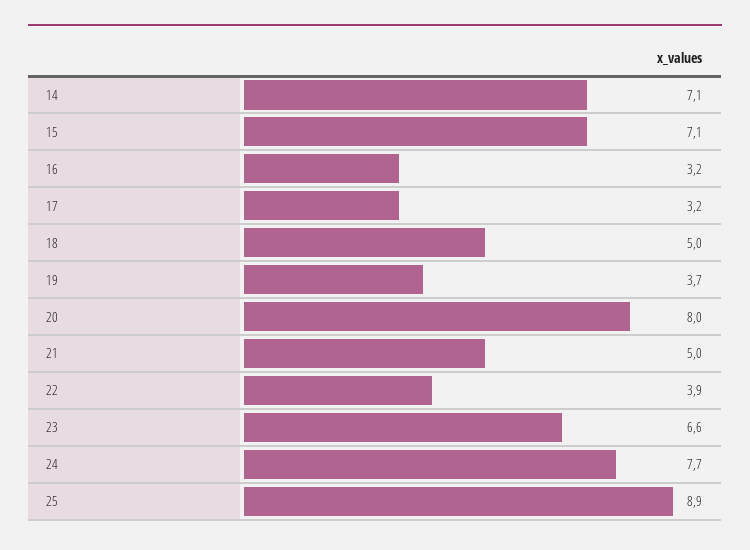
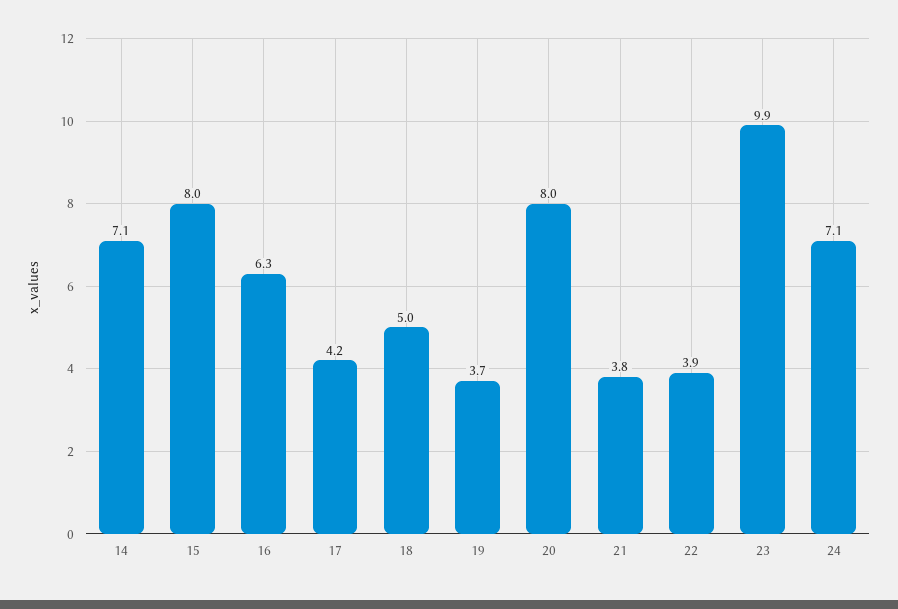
  {
    "14": 7.1,
-   "15": 7.1,
+   "15": 8,
-   "16": 3.2,
+   "16": 6.3,
-   "17": 3.2,
+   "17": 4.2,
    "18": 5,
    "19": 3.7,
    "20": 8,
-   "21": 5,
+   "21": 3.8,
    "22": 3.9,
-   "23": 6.6,
+   "23": 9.9,
-   "24": 7.7,
+   "24": 7.1
-   "25": 8.9
  }

